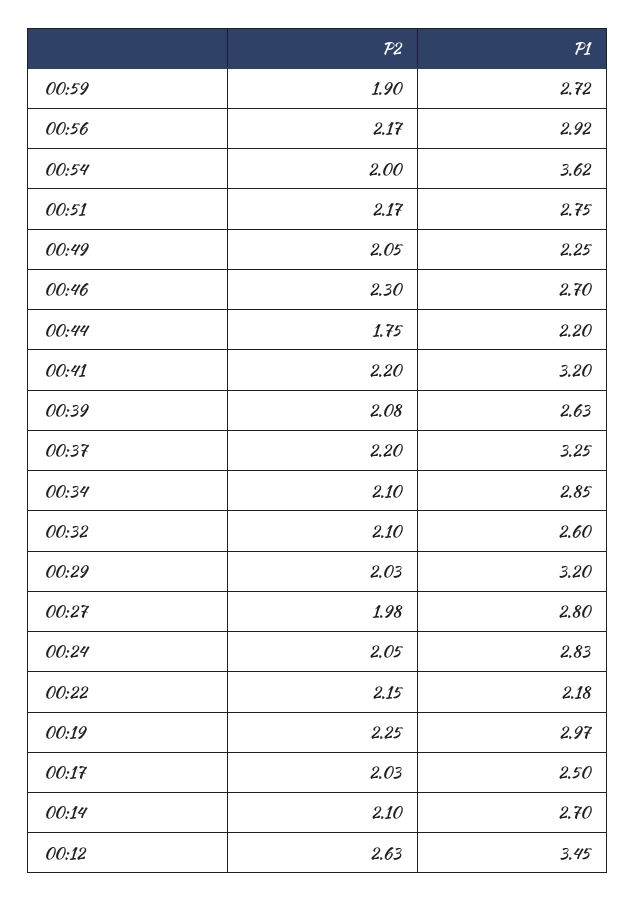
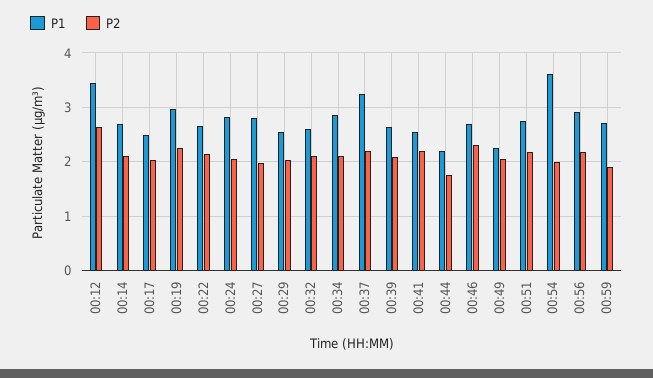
  {
    "P2": {
      "00:59": 1.9,
      "00:56": 2.17,
      "00:54": 2,
      "00:51": 2.17,
      "00:49": 2.05,
      "00:46": 2.3,
      "00:44": 1.75,
      "00:41": 2.2,
      "00:39": 2.08,
      "00:37": 2.2,
      "00:34": 2.1,
      "00:32": 2.1,
      "00:29": 2.03,
      "00:27": 1.98,
      "00:24": 2.05,
      "00:22": 2.15,
      "00:19": 2.25,
      "00:17": 2.03,
      "00:14": 2.1,
      "00:12": 2.63
    },
    "P1": {
      "00:59": 2.72,
      "00:56": 2.92,
      "00:54": 3.62,
      "00:51": 2.75,
      "00:49": 2.25,
      "00:46": 2.7,
      "00:44": 2.2,
-     "00:41": 3.2,
+     "00:41": 2.6,
      "00:39": 2.63,
      "00:37": 3.25,
      "00:34": 2.85,
      "00:32": 2.6,
-     "00:29": 3.2,
+     "00:29": 2.6,
      "00:27": 2.8,
      "00:24": 2.83,
-     "00:22": 2.18,
+     "00:22": 2.6,
      "00:19": 2.97,
      "00:17": 2.5,
      "00:14": 2.7,
      "00:12": 3.45
    }
  }

